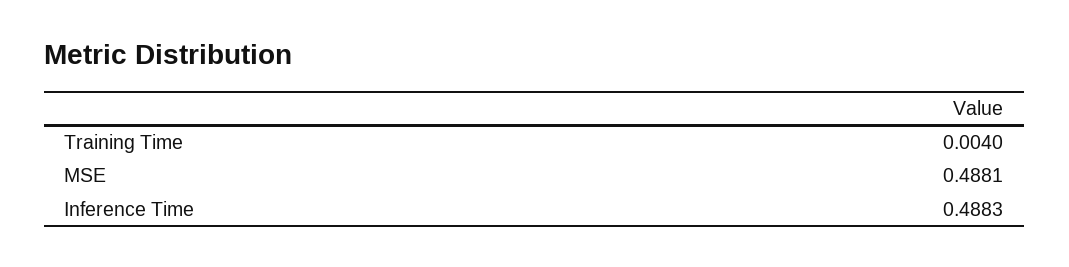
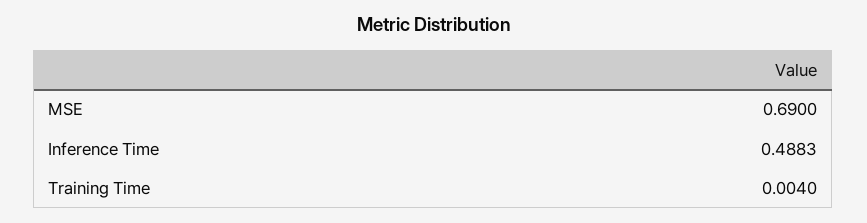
  {
    "Training Time": 0.004,
-   "MSE": 0.4881,
+   "MSE": 0.69,
    "Inference Time": 0.4883
  }

